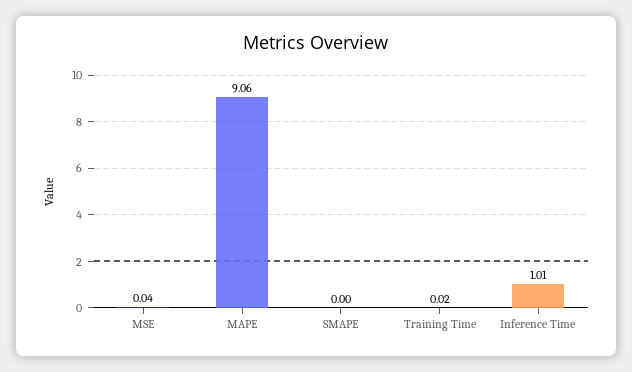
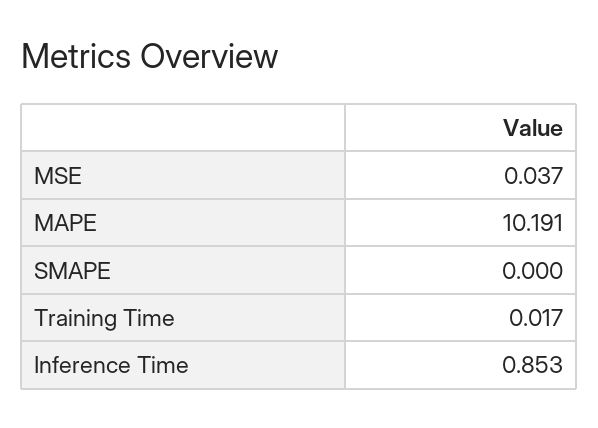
  {
    "MSE": 0.037,
-   "MAPE": 9.06,
+   "MAPE": 10.191,
    "SMAPE": 0,
    "Training Time": 0.017,
-   "Inference Time": 1.01
+   "Inference Time": 0.853
  }

